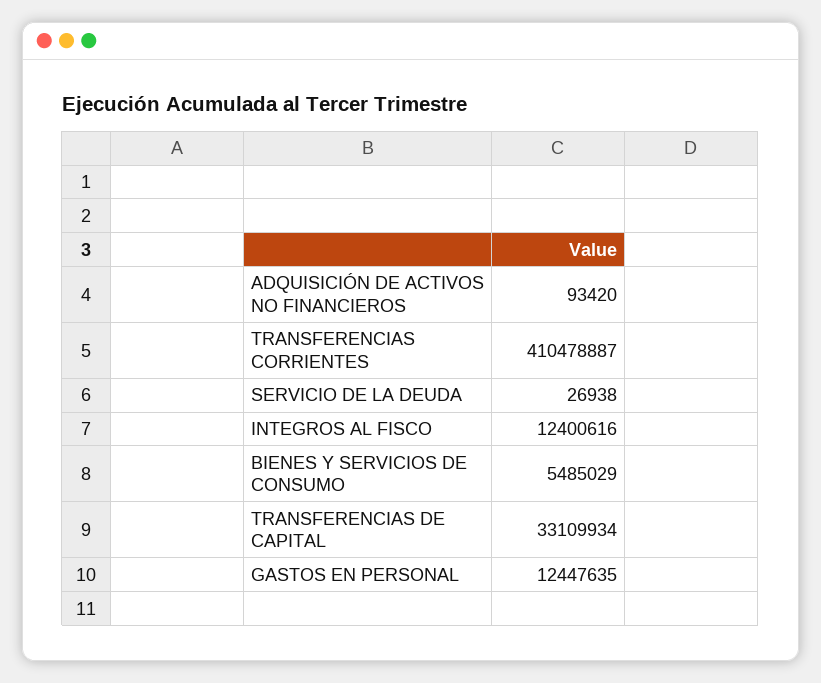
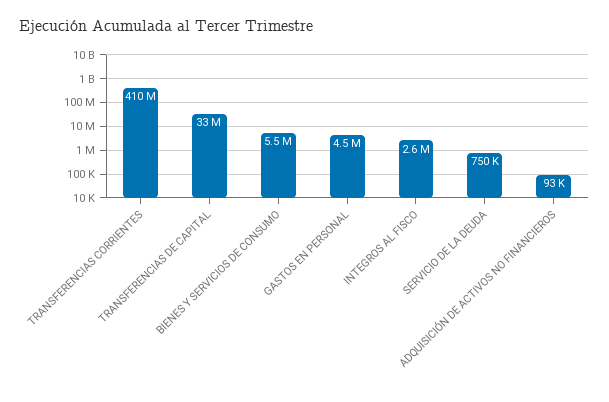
  {
    "ADQUISICIÓN DE ACTIVOS NO FINANCIEROS": 93420,
    "TRANSFERENCIAS CORRIENTES": 410478887,
-   "SERVICIO DE LA DEUDA": 26938,
+   "SERVICIO DE LA DEUDA": 750000,
-   "INTEGROS AL FISCO": 12400616,
+   "INTEGROS AL FISCO": 2600000,
    "BIENES Y SERVICIOS DE CONSUMO": 5485029,
    "TRANSFERENCIAS DE CAPITAL": 33109934,
-   "GASTOS EN PERSONAL": 12447635
+   "GASTOS EN PERSONAL": 4500000
  }

